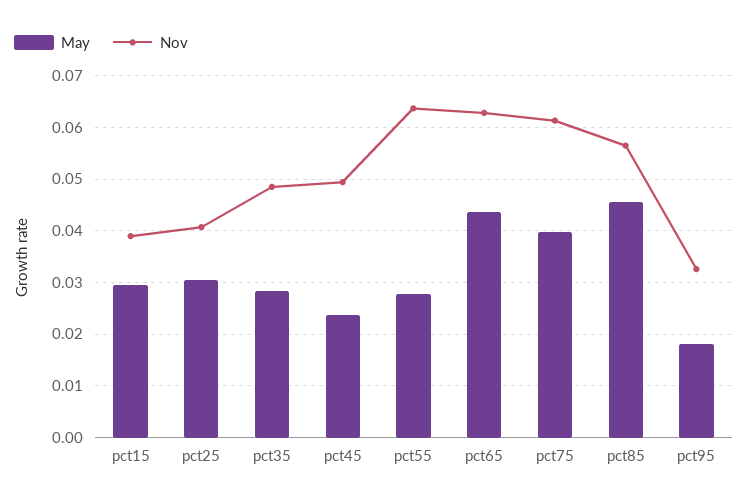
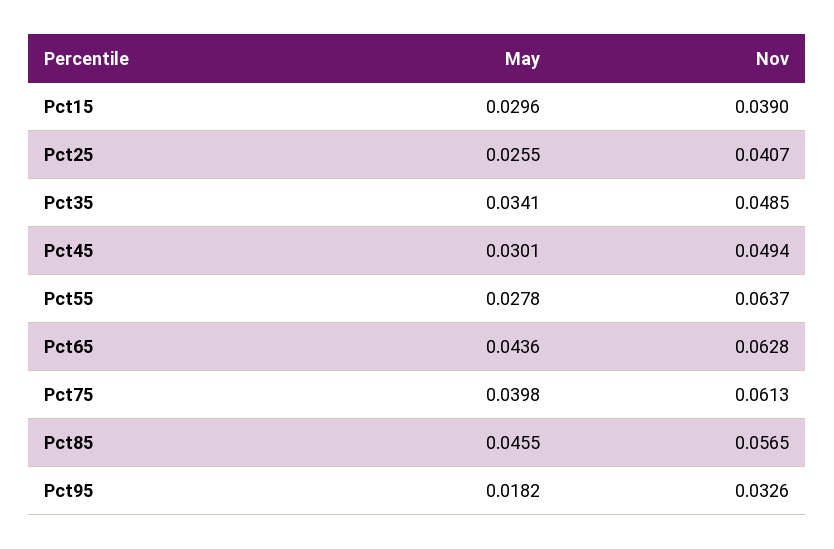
  {
    "May": {
      "pct15": 0.0296,
-     "pct25": 0.03,
+     "pct25": 0.0255,
-     "pct35": 0.028,
+     "pct35": 0.0341,
-     "pct45": 0.024,
+     "pct45": 0.0301,
      "pct55": 0.0278,
      "pct65": 0.0436,
      "pct75": 0.0398,
      "pct85": 0.0455,
      "pct95": 0.0182
    },
    "Nov": {
      "pct15": 0.039,
      "pct25": 0.0407,
      "pct35": 0.0485,
      "pct45": 0.0494,
      "pct55": 0.0637,
      "pct65": 0.0628,
      "pct75": 0.0613,
      "pct85": 0.0565,
      "pct95": 0.0326
    }
  }

